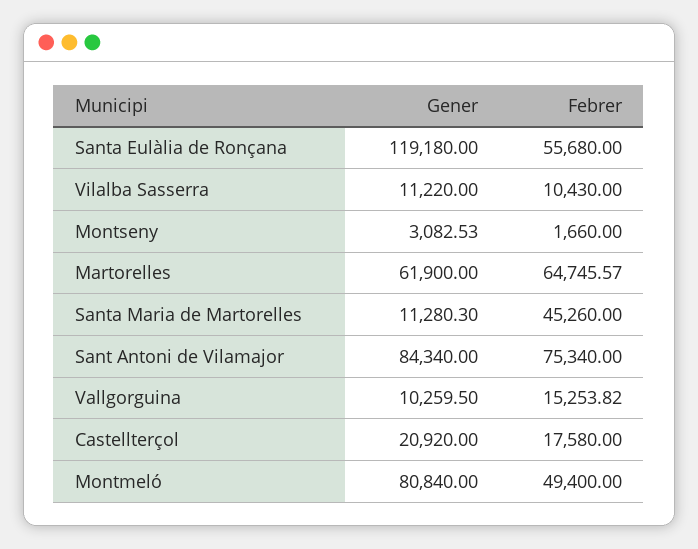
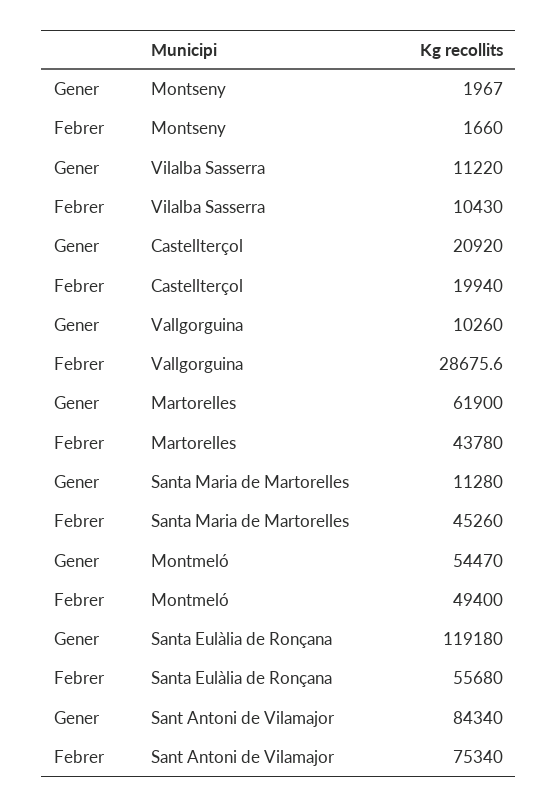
  {
    "Gener": {
      "Santa Eulàlia de Ronçana": 119180,
      "Vilalba Sasserra": 11220,
-     "Montseny": 3082.53,
+     "Montseny": 1967,
      "Martorelles": 61900,
      "Santa Maria de Martorelles": 11280.3,
      "Sant Antoni de Vilamajor": 84340,
      "Vallgorguina": 10259.5,
      "Castellterçol": 20920,
-     "Montmeló": 80840
+     "Montmeló": 54470
    },
    "Febrer": {
      "Santa Eulàlia de Ronçana": 55680,
      "Vilalba Sasserra": 10430,
      "Montseny": 1660,
-     "Martorelles": 64745.57,
+     "Martorelles": 43780,
      "Santa Maria de Martorelles": 45260,
      "Sant Antoni de Vilamajor": 75340,
-     "Vallgorguina": 15253.82,
+     "Vallgorguina": 28675.6,
-     "Castellterçol": 17580,
+     "Castellterçol": 19940,
      "Montmeló": 49400
    }
  }

